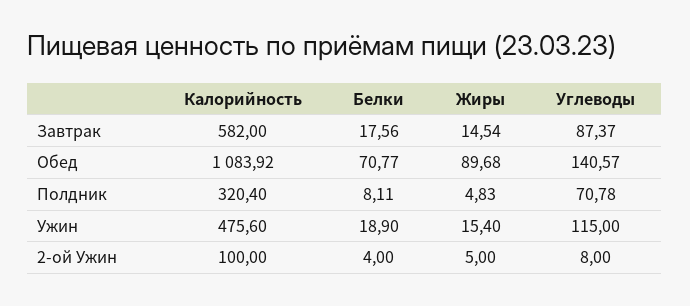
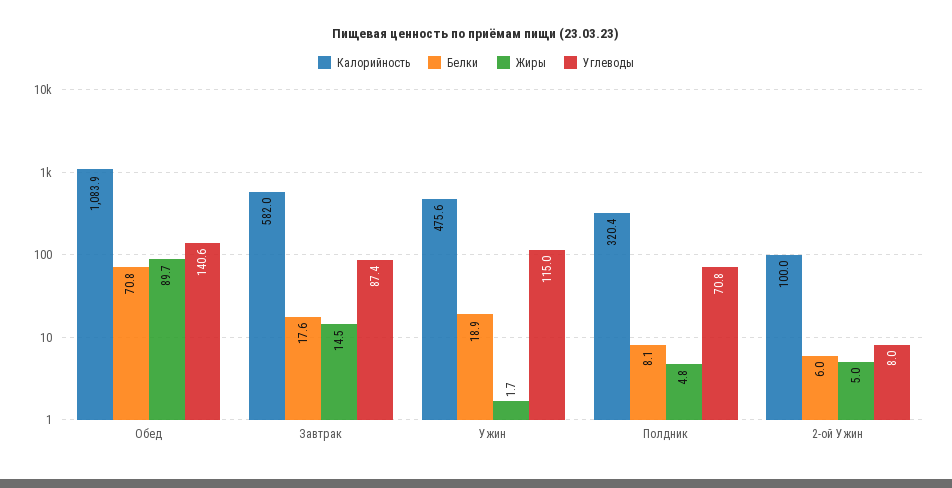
  {
    "Калорийность": {
      "Завтрак": 582,
      "Обед": 1083.92,
      "Полдник": 320.4,
      "Ужин": 475.6,
      "2-ой Ужин": 100
    },
    "Белки": {
      "Завтрак": 17.56,
      "Обед": 70.77,
      "Полдник": 8.11,
      "Ужин": 18.9,
-     "2-ой Ужин": 4
+     "2-ой Ужин": 6
    },
    "Жиры": {
      "Завтрак": 14.54,
      "Обед": 89.68,
      "Полдник": 4.83,
-     "Ужин": 15.4,
+     "Ужин": 1.7,
      "2-ой Ужин": 5
    },
    "Углеводы": {
      "Завтрак": 87.37,
      "Обед": 140.57,
      "Полдник": 70.78,
      "Ужин": 115,
      "2-ой Ужин": 8
    }
  }

